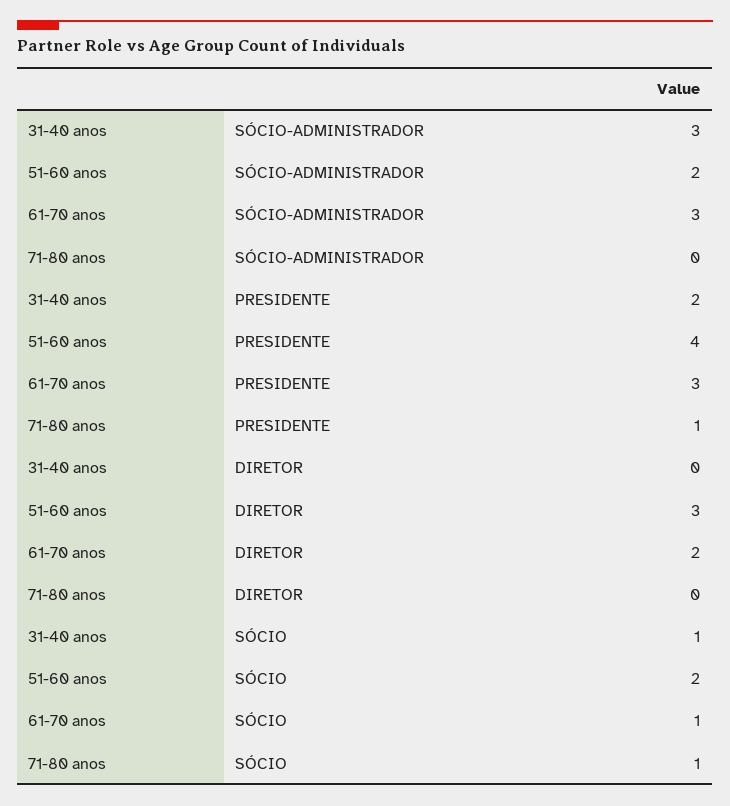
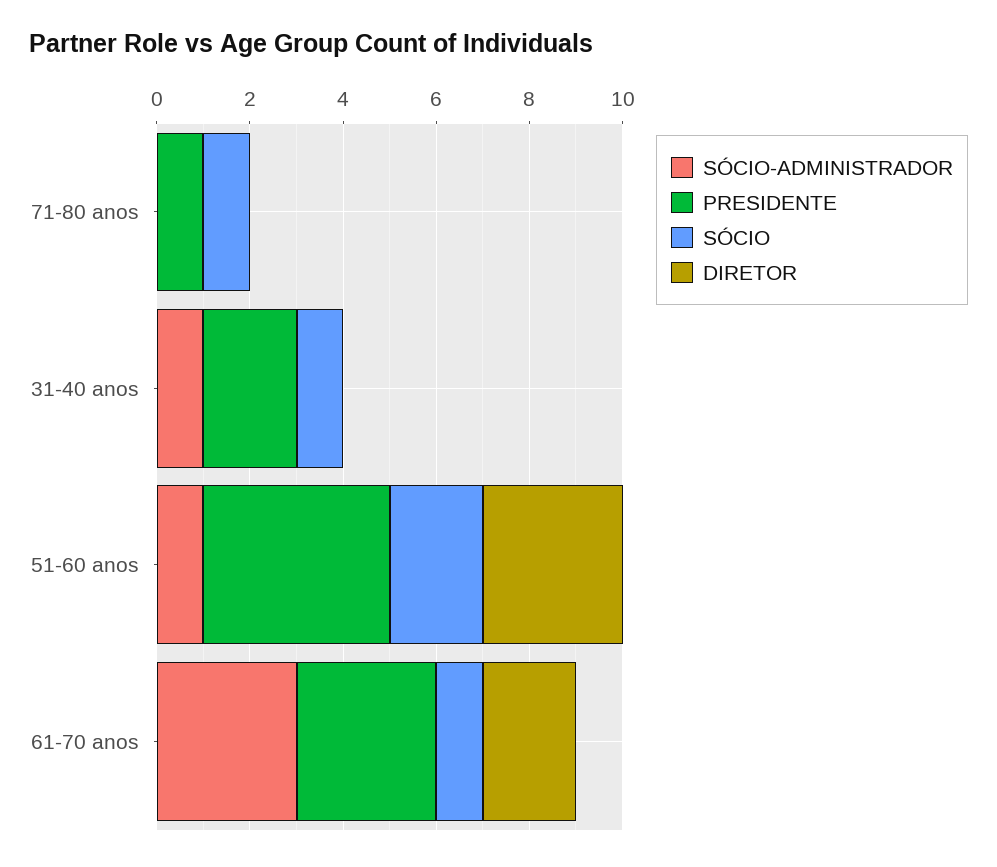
  {
    "SÓCIO-ADMINISTRADOR": {
-     "31-40 anos": 3,
+     "31-40 anos": 1,
-     "51-60 anos": 2,
+     "51-60 anos": 1,
      "61-70 anos": 3,
      "71-80 anos": 0
    },
    "PRESIDENTE": {
      "31-40 anos": 2,
      "51-60 anos": 4,
      "61-70 anos": 3,
      "71-80 anos": 1
    },
    "DIRETOR": {
      "31-40 anos": 0,
      "51-60 anos": 3,
      "61-70 anos": 2,
      "71-80 anos": 0
    },
    "SÓCIO": {
      "31-40 anos": 1,
      "51-60 anos": 2,
      "61-70 anos": 1,
      "71-80 anos": 1
    }
  }

